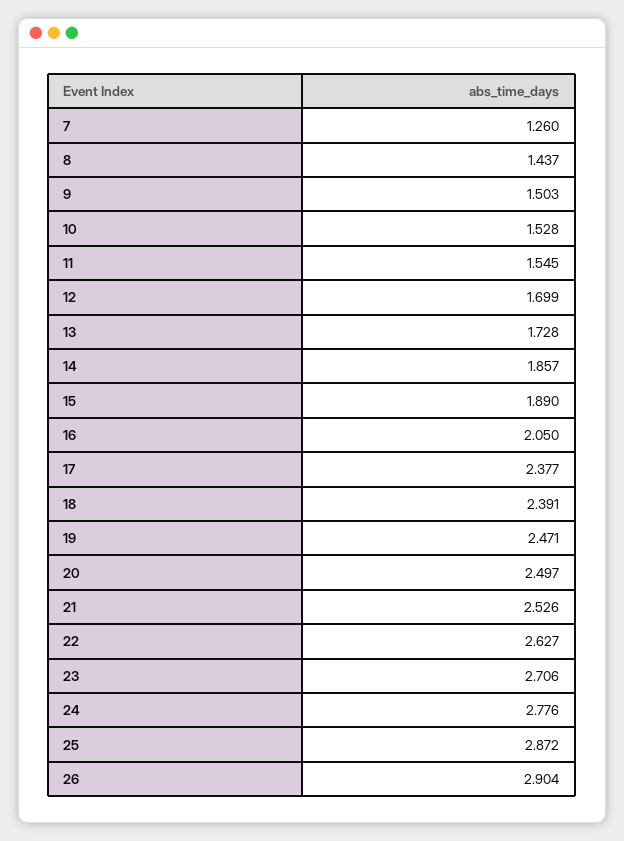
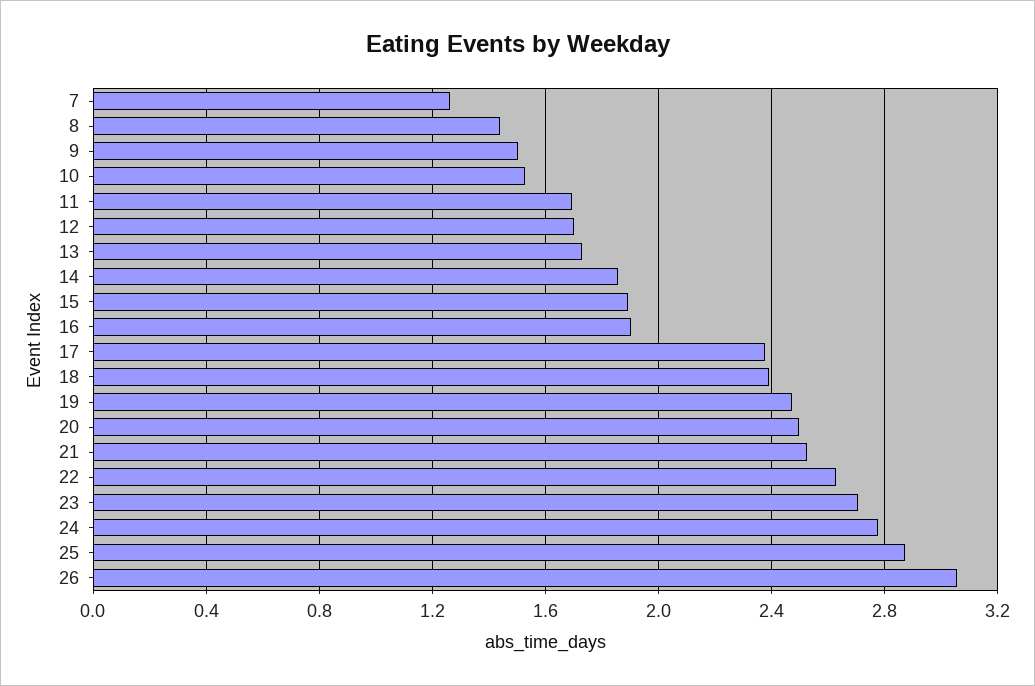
  {
    "7": 1.26,
    "8": 1.437,
    "9": 1.503,
    "10": 1.528,
-   "11": 1.545,
+   "11": 1.7,
    "12": 1.699,
    "13": 1.728,
    "14": 1.857,
    "15": 1.89,
-   "16": 2.05,
+   "16": 1.9,
    "17": 2.377,
    "18": 2.391,
    "19": 2.471,
    "20": 2.497,
    "21": 2.526,
    "22": 2.627,
    "23": 2.706,
    "24": 2.776,
    "25": 2.872,
-   "26": 2.904
+   "26": 3.05
  }

